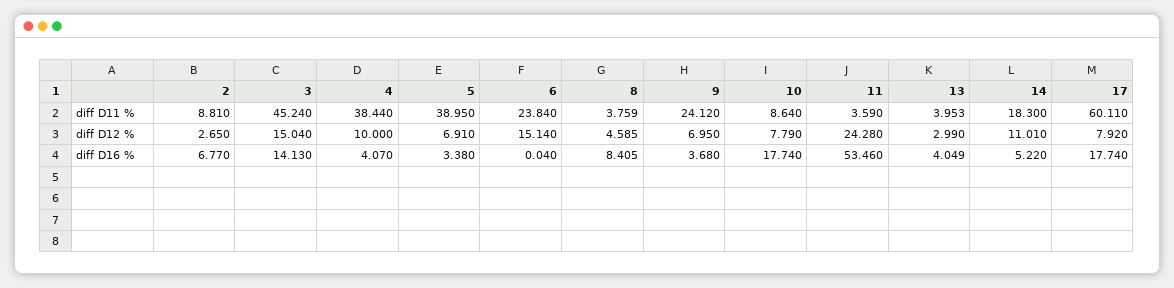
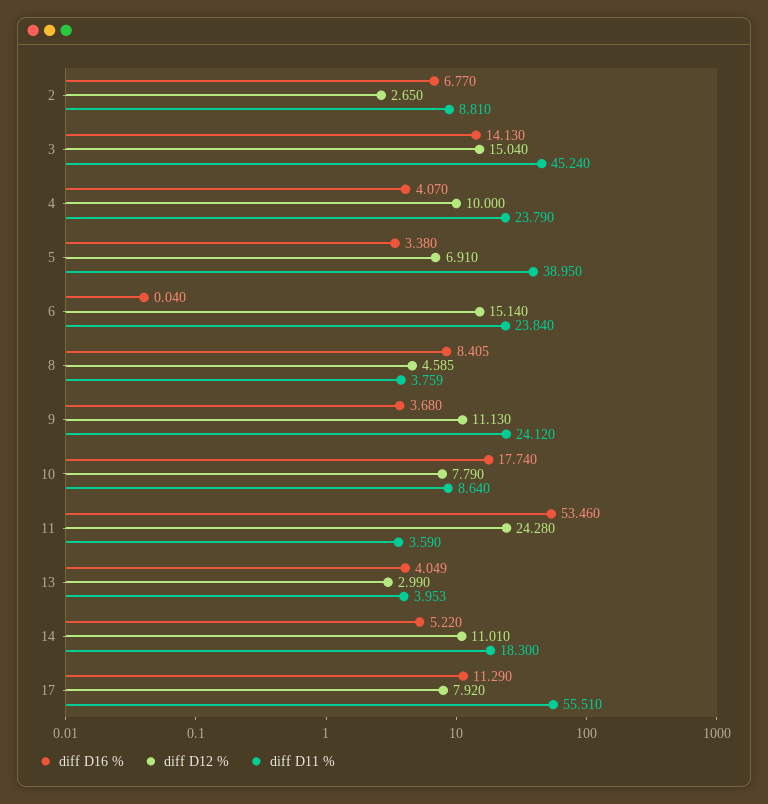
  {
    "diff D11 %": {
      "2": 8.81,
      "3": 45.24,
-     "4": 38.44,
+     "4": 23.79,
      "5": 38.95,
      "6": 23.84,
      "8": 3.759,
      "9": 24.12,
      "10": 8.64,
      "11": 3.59,
      "13": 3.953,
      "14": 18.3,
-     "17": 60.11
+     "17": 55.51
    },
    "diff D12 %": {
      "2": 2.65,
      "3": 15.04,
      "4": 10,
      "5": 6.91,
      "6": 15.14,
      "8": 4.585,
-     "9": 6.95,
+     "9": 11.13,
      "10": 7.79,
      "11": 24.28,
      "13": 2.99,
      "14": 11.01,
      "17": 7.92
    },
    "diff D16 %": {
      "2": 6.77,
      "3": 14.13,
      "4": 4.07,
      "5": 3.38,
      "6": 0.04,
      "8": 8.405,
      "9": 3.68,
      "10": 17.74,
      "11": 53.46,
      "13": 4.049,
      "14": 5.22,
-     "17": 17.74
+     "17": 11.29
    }
  }

